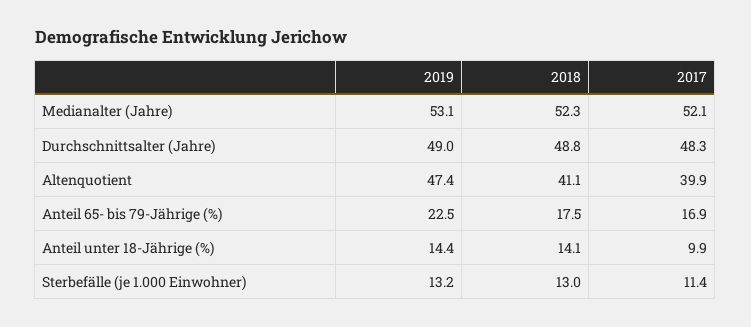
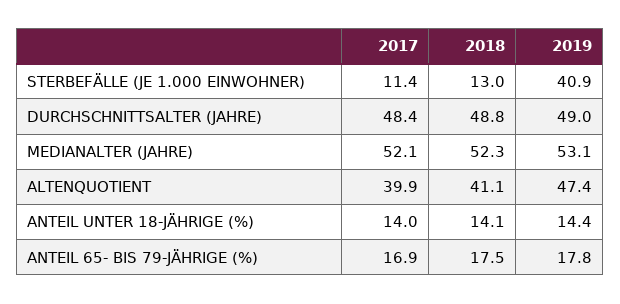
  {
    "2019": {
      "Medianalter (Jahre)": 53.1,
      "Durchschnittsalter (Jahre)": 49,
      "Altenquotient": 47.4,
-     "Anteil 65- bis 79-Jährige (%)": 22.5,
+     "Anteil 65- bis 79-Jährige (%)": 17.8,
      "Anteil unter 18-Jährige (%)": 14.4,
-     "Sterbefälle (je 1.000 Einwohner)": 13.2
+     "Sterbefälle (je 1.000 Einwohner)": 40.9
    },
    "2018": {
      "Medianalter (Jahre)": 52.3,
      "Durchschnittsalter (Jahre)": 48.8,
      "Altenquotient": 41.1,
      "Anteil 65- bis 79-Jährige (%)": 17.5,
      "Anteil unter 18-Jährige (%)": 14.1,
      "Sterbefälle (je 1.000 Einwohner)": 13
    },
    "2017": {
      "Medianalter (Jahre)": 52.1,
-     "Durchschnittsalter (Jahre)": 48.3,
+     "Durchschnittsalter (Jahre)": 48.4,
      "Altenquotient": 39.9,
      "Anteil 65- bis 79-Jährige (%)": 16.9,
-     "Anteil unter 18-Jährige (%)": 9.9,
+     "Anteil unter 18-Jährige (%)": 14,
      "Sterbefälle (je 1.000 Einwohner)": 11.4
    }
  }

